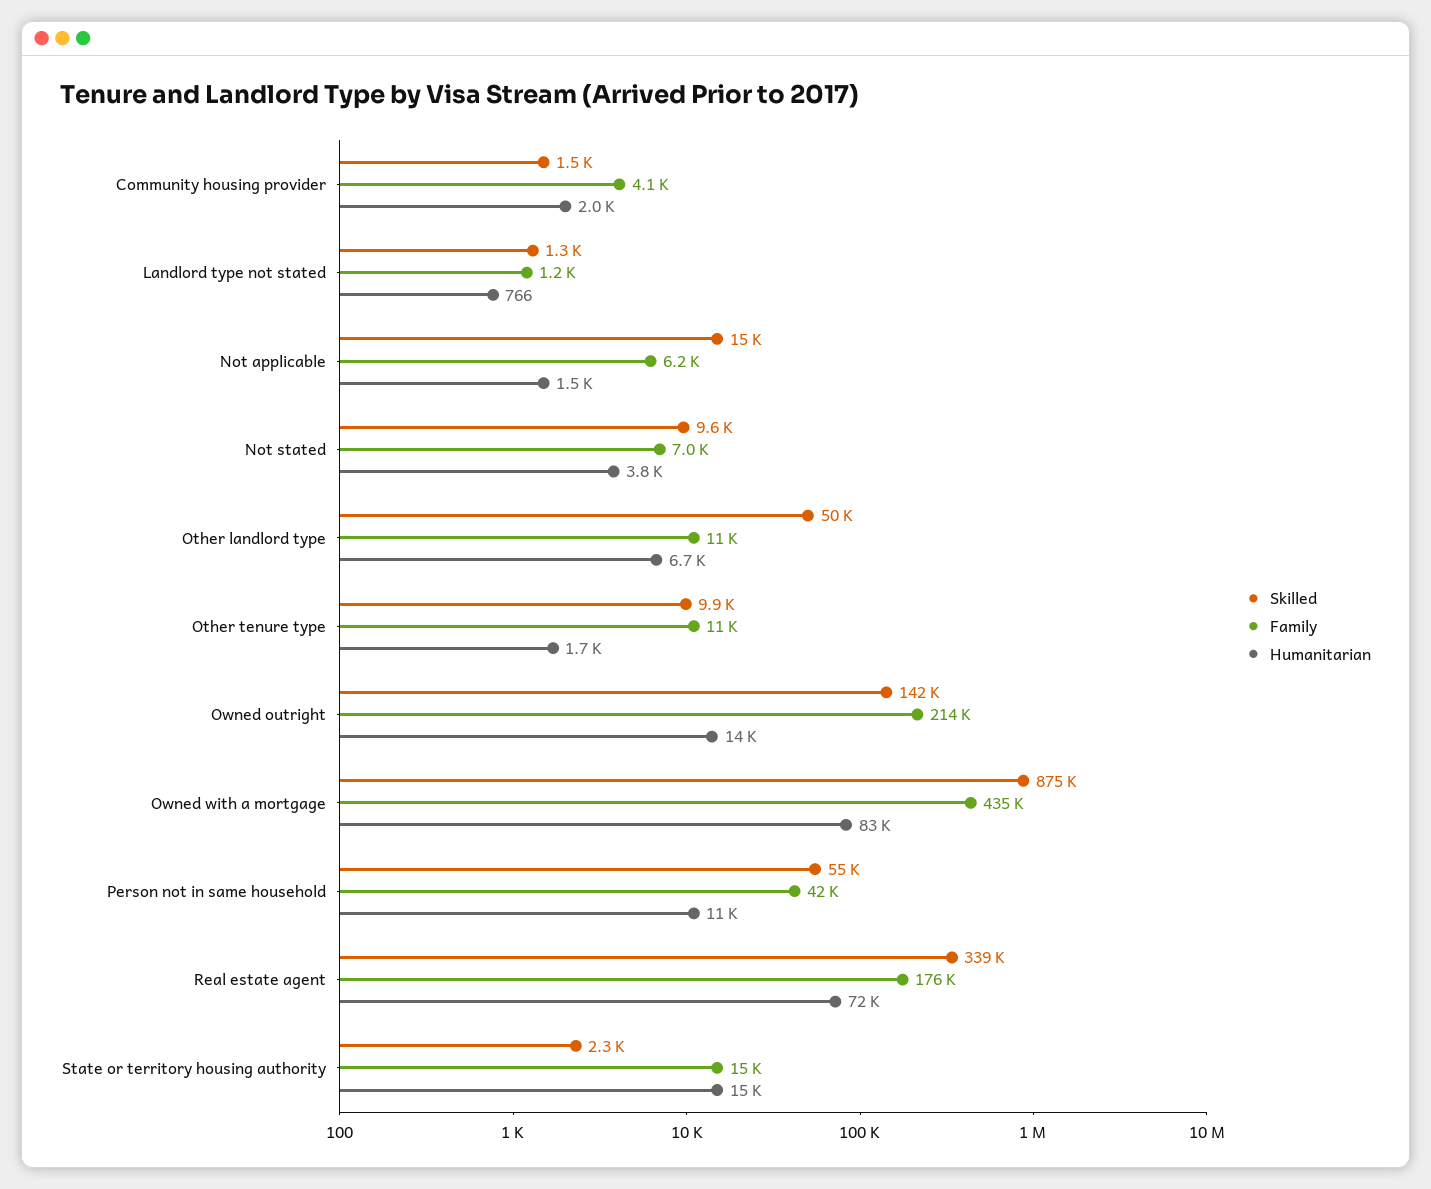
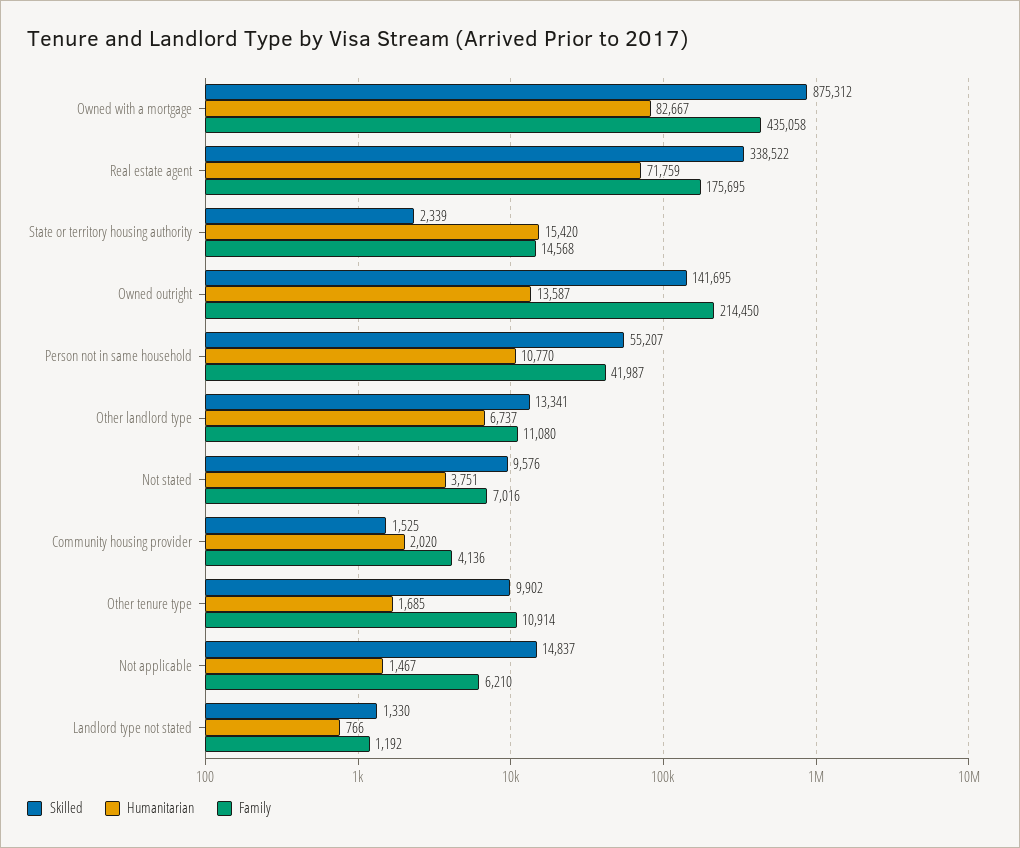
  {
    "Skilled": {
      "Community housing provider": 1525,
      "Landlord type not stated": 1330,
      "Not applicable": 14837,
      "Not stated": 9576,
-     "Other landlord type": 50000,
+     "Other landlord type": 13341,
      "Other tenure type": 9902,
      "Owned outright": 141695,
      "Owned with a mortgage": 875312,
      "Person not in same household": 55207,
      "Real estate agent": 338522,
      "State or territory housing authority": 2339
    },
    "Family": {
      "Community housing provider": 4136,
      "Landlord type not stated": 1192,
      "Not applicable": 6210,
      "Not stated": 7016,
      "Other landlord type": 11080,
      "Other tenure type": 10914,
      "Owned outright": 214450,
      "Owned with a mortgage": 435058,
      "Person not in same household": 41987,
      "Real estate agent": 175695,
      "State or territory housing authority": 14568
    },
    "Humanitarian": {
      "Community housing provider": 2020,
      "Landlord type not stated": 766,
      "Not applicable": 1467,
      "Not stated": 3751,
      "Other landlord type": 6737,
      "Other tenure type": 1685,
      "Owned outright": 13587,
      "Owned with a mortgage": 82667,
      "Person not in same household": 10770,
      "Real estate agent": 71759,
      "State or territory housing authority": 15420
    }
  }

